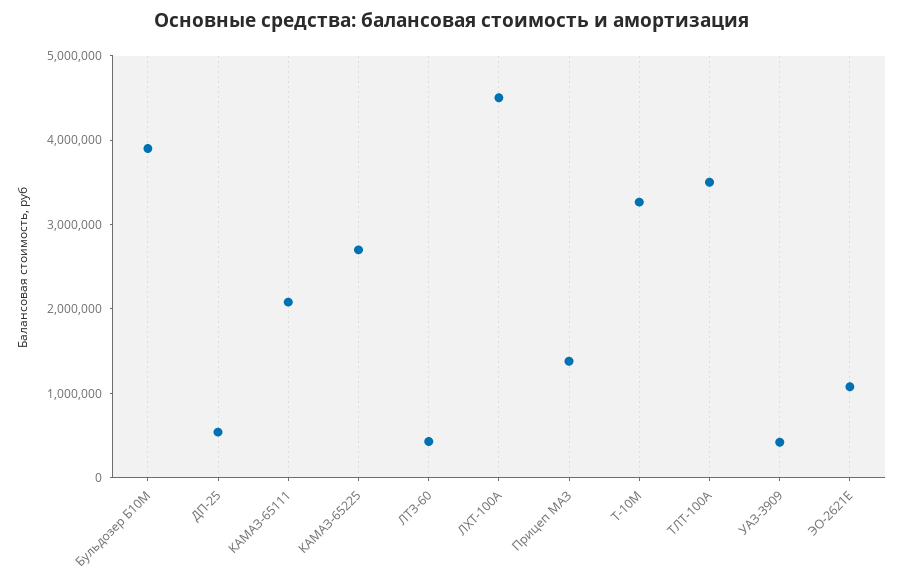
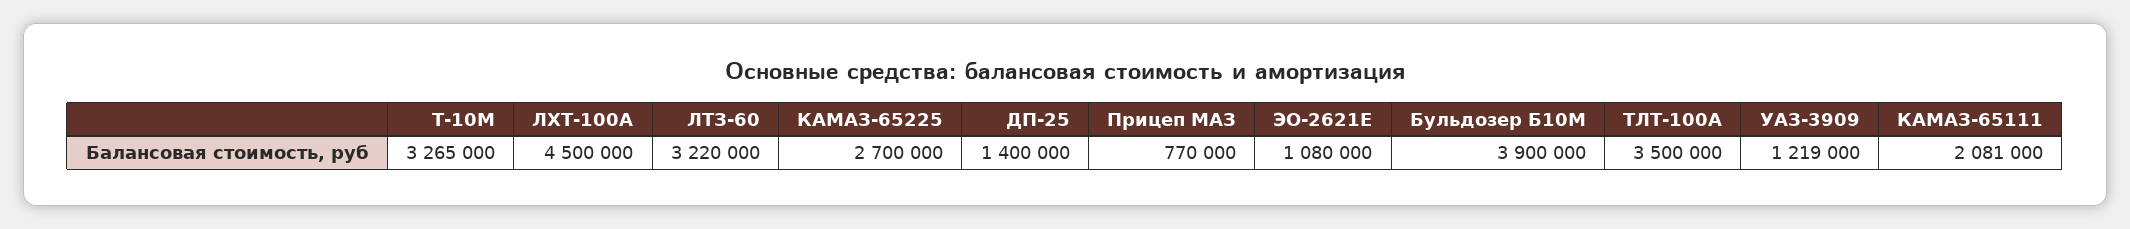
  {
    "Бульдозер Б10М": 3900000,
-   "ДП-25": 600000,
+   "ДП-25": 1400000,
    "КАМАЗ-65111": 2081000,
    "КАМАЗ-65225": 2700000,
-   "ЛТЗ-60": 400000,
+   "ЛТЗ-60": 3220000,
    "ЛХТ-100А": 4500000,
-   "Прицеп МАЗ": 1400000,
+   "Прицеп МАЗ": 770000,
    "Т-10М": 3265000,
    "ТЛТ-100А": 3500000,
-   "УАЗ-3909": 400000,
+   "УАЗ-3909": 1219000,
    "ЭО-2621Е": 1080000
  }

